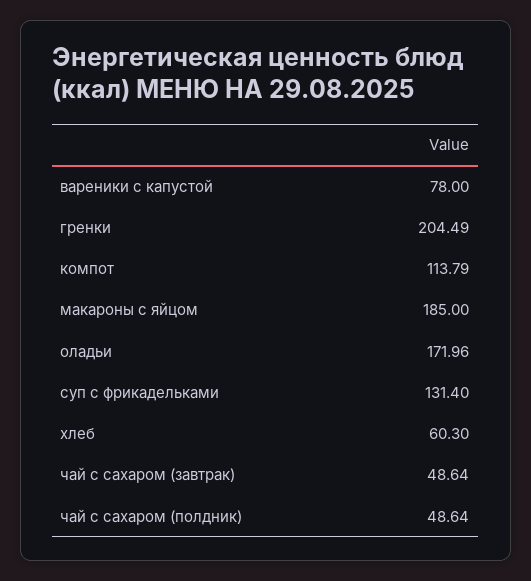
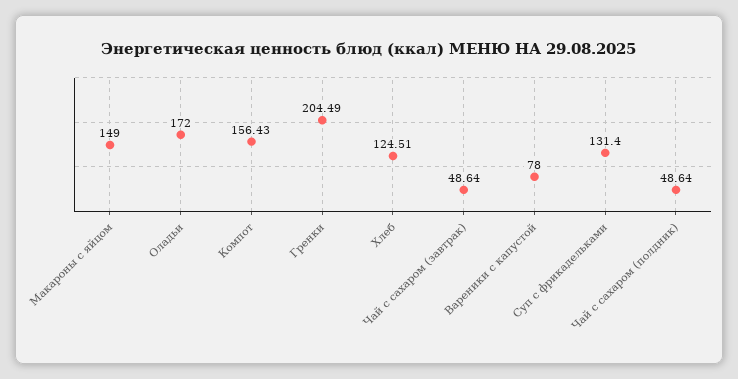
  {
    "вареники с капустой": 78,
    "гренки": 204.49,
-   "компот": 113.79,
+   "компот": 156.43,
-   "макароны с яйцом": 185,
+   "макароны с яйцом": 149,
-   "оладьи": 171.96,
+   "оладьи": 172,
    "суп с фрикадельками": 131.4,
-   "хлеб": 60.3,
+   "хлеб": 124.51,
    "чай с сахаром (завтрак)": 48.64,
    "чай с сахаром (полдник)": 48.64
  }

